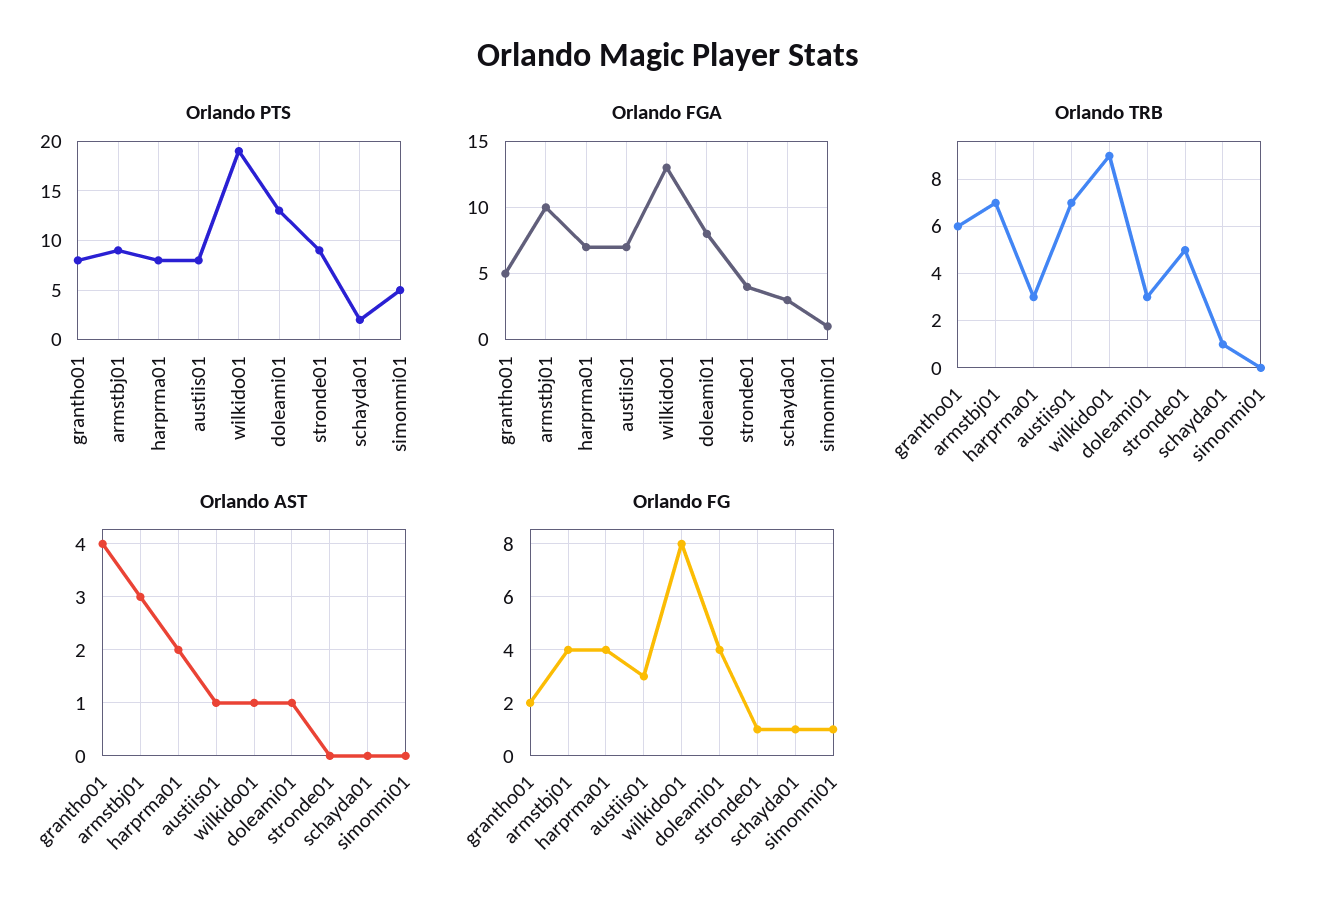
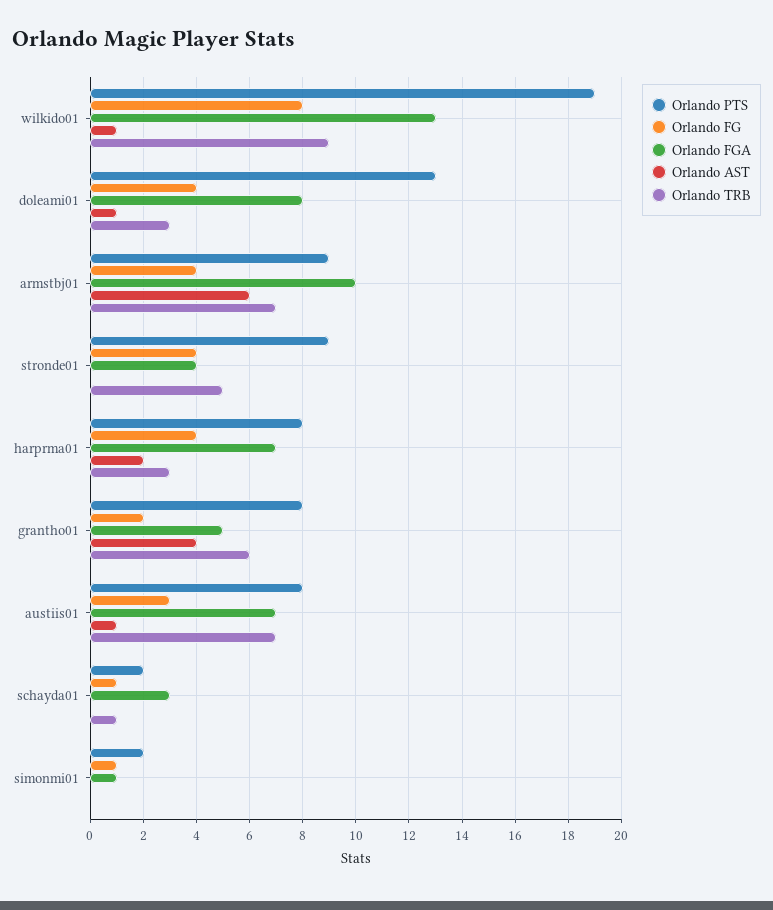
  {
    "Orlando PTS": {
      "grantho01": 8,
      "armstbj01": 9,
      "harprma01": 8,
      "austiis01": 8,
      "wilkido01": 19,
      "doleami01": 13,
      "stronde01": 9,
      "schayda01": 2,
-     "simonmi01": 5
+     "simonmi01": 2
    },
    "Orlando FGA": {
      "grantho01": 5,
      "armstbj01": 10,
      "harprma01": 7,
      "austiis01": 7,
      "wilkido01": 13,
      "doleami01": 8,
      "stronde01": 4,
      "schayda01": 3,
      "simonmi01": 1
    },
    "Orlando TRB": {
      "grantho01": 6,
      "armstbj01": 7,
      "harprma01": 3,
      "austiis01": 7,
      "wilkido01": 9,
      "doleami01": 3,
      "stronde01": 5,
      "schayda01": 1,
      "simonmi01": 0
    },
    "Orlando AST": {
      "grantho01": 4,
-     "armstbj01": 3,
+     "armstbj01": 6,
      "harprma01": 2,
      "austiis01": 1,
      "wilkido01": 1,
      "doleami01": 1,
      "stronde01": 0,
      "schayda01": 0,
      "simonmi01": 0
    },
    "Orlando FG": {
      "grantho01": 2,
      "armstbj01": 4,
      "harprma01": 4,
      "austiis01": 3,
      "wilkido01": 8,
      "doleami01": 4,
-     "stronde01": 1,
+     "stronde01": 4,
      "schayda01": 1,
      "simonmi01": 1
    }
  }

